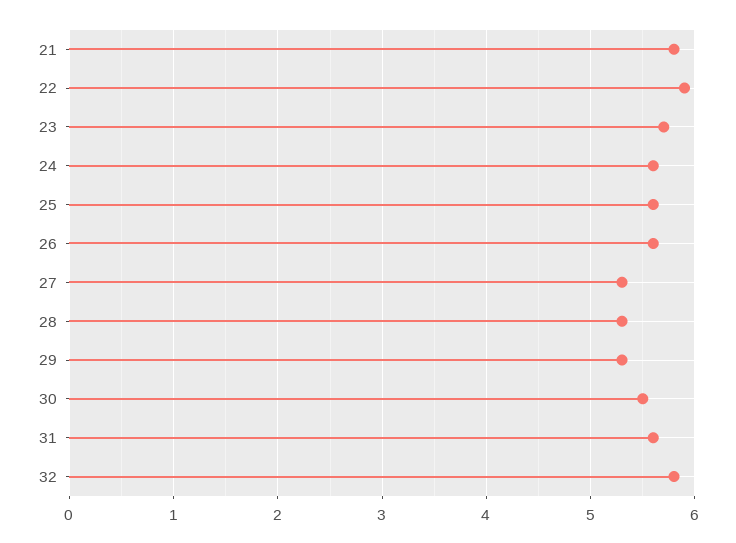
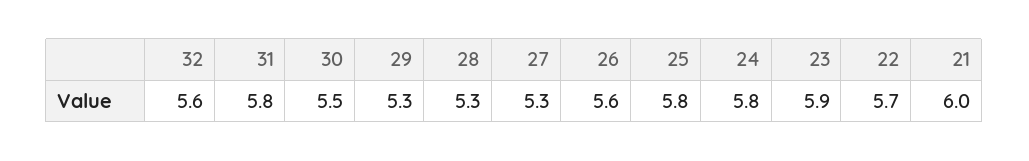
  {
-   "21": 5.8,
+   "21": 6,
-   "22": 5.9,
+   "22": 5.7,
-   "23": 5.7,
+   "23": 5.9,
-   "24": 5.6,
+   "24": 5.8,
-   "25": 5.6,
+   "25": 5.8,
    "26": 5.6,
    "27": 5.3,
    "28": 5.3,
    "29": 5.3,
    "30": 5.5,
-   "31": 5.6,
+   "31": 5.8,
-   "32": 5.8
+   "32": 5.6
  }

